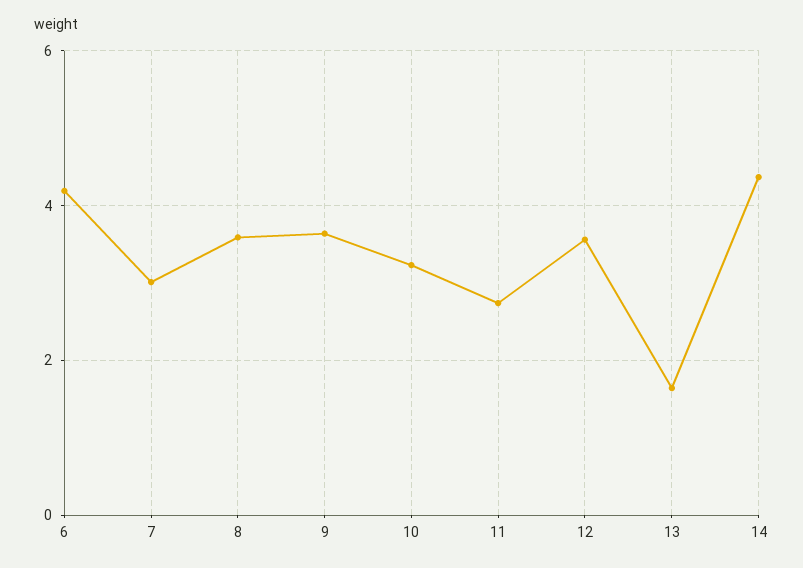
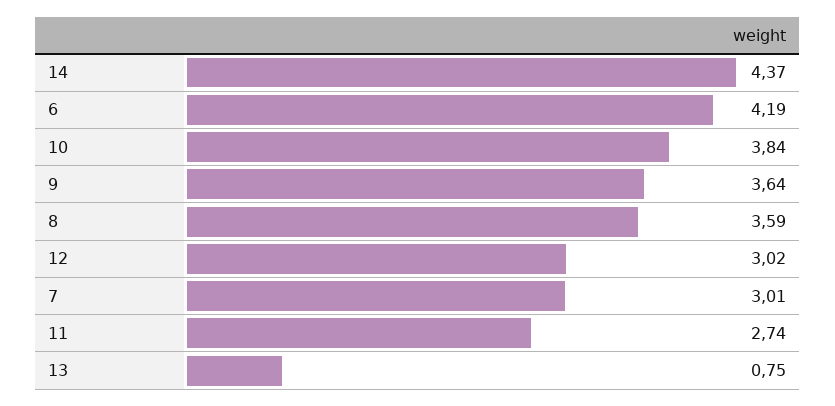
  {
    "6": 4.19,
    "7": 3.01,
    "8": 3.59,
    "9": 3.64,
-   "10": 3.2,
+   "10": 3.84,
    "11": 2.74,
-   "12": 3.6,
+   "12": 3.02,
-   "13": 1.6,
+   "13": 0.75,
    "14": 4.37
  }

